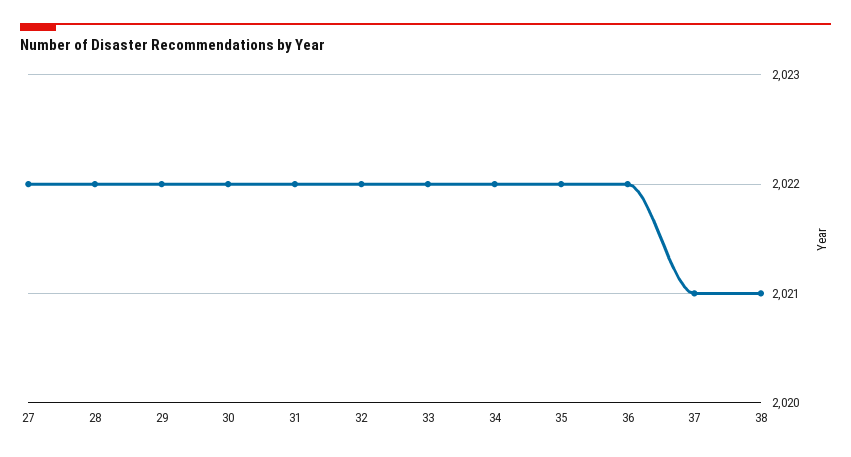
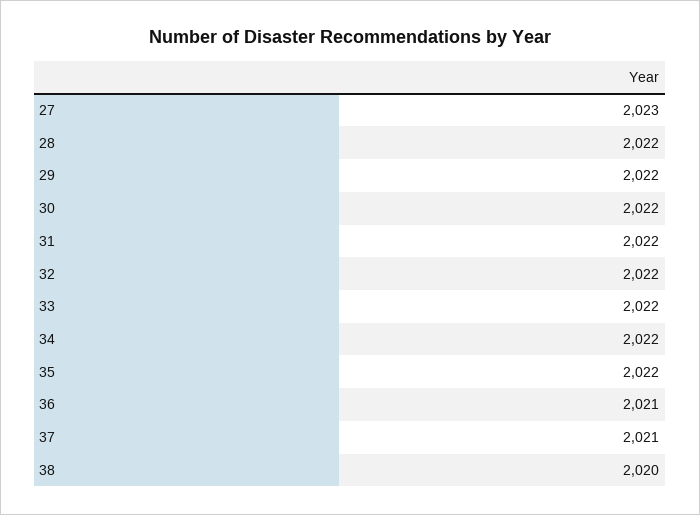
  {
-   "27": 2022,
+   "27": 2023,
    "28": 2022,
    "29": 2022,
    "30": 2022,
    "31": 2022,
    "32": 2022,
    "33": 2022,
    "34": 2022,
    "35": 2022,
-   "36": 2022,
+   "36": 2021,
    "37": 2021,
-   "38": 2021
+   "38": 2020
  }

